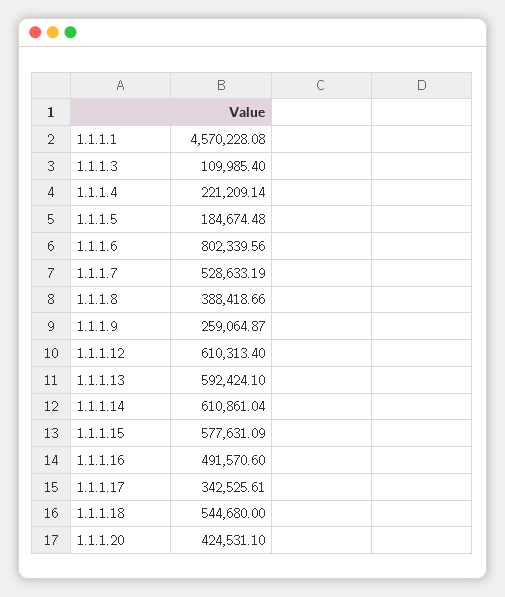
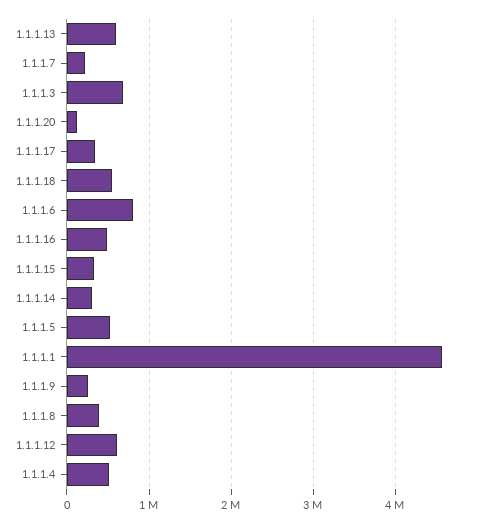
  {
    "1.1.1.1": 4570228.08,
-   "1.1.1.3": 109985.4,
+   "1.1.1.3": 700000,
-   "1.1.1.4": 221209.14,
+   "1.1.1.4": 500000,
-   "1.1.1.5": 184674.48,
+   "1.1.1.5": 500000,
    "1.1.1.6": 802339.56,
-   "1.1.1.7": 528633.19,
+   "1.1.1.7": 200000,
    "1.1.1.8": 388418.66,
    "1.1.1.9": 259064.87,
    "1.1.1.12": 610313.4,
    "1.1.1.13": 592424.1,
-   "1.1.1.14": 610861.04,
+   "1.1.1.14": 300000,
-   "1.1.1.15": 577631.09,
+   "1.1.1.15": 300000,
    "1.1.1.16": 491570.6,
    "1.1.1.17": 342525.61,
    "1.1.1.18": 544680,
-   "1.1.1.20": 424531.1
+   "1.1.1.20": 100000
  }

